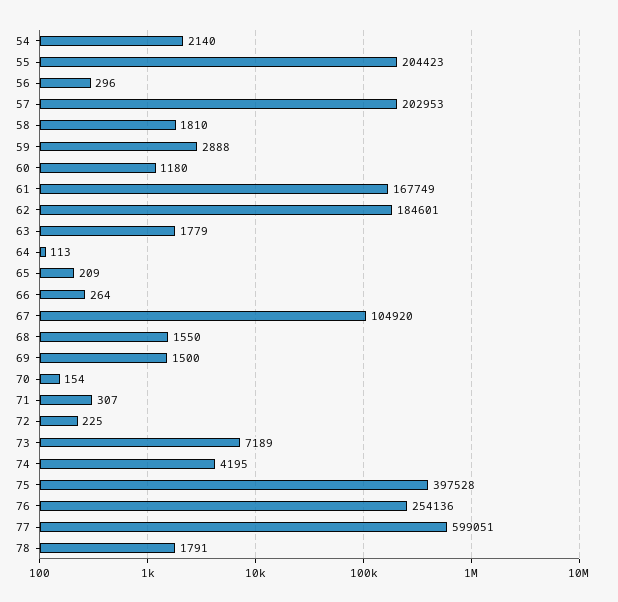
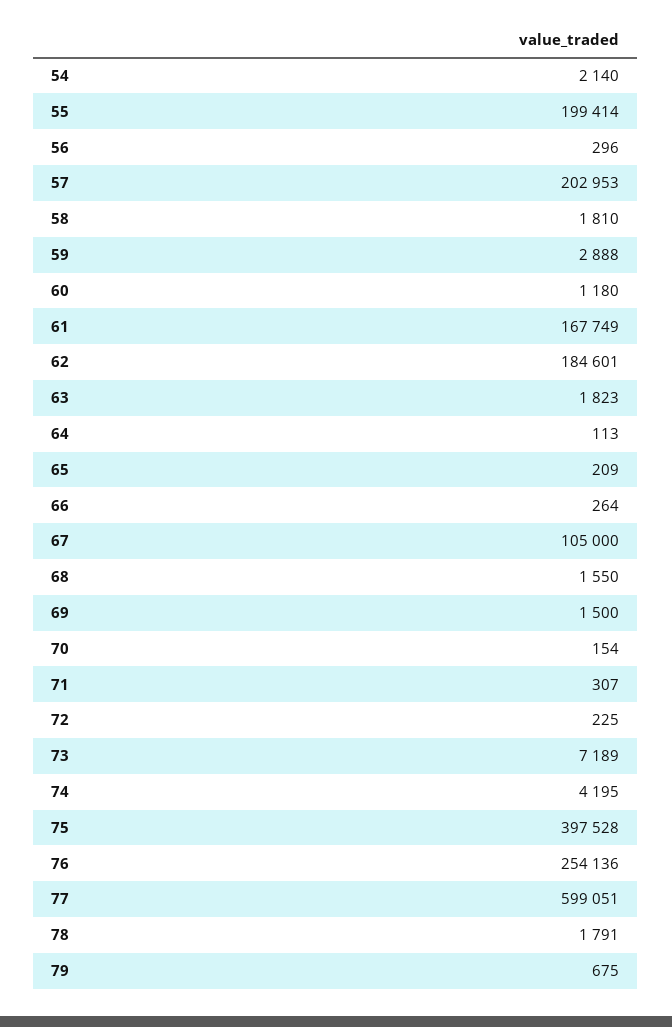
  {
    "54": 2140,
-   "55": 204423,
+   "55": 199414,
    "56": 296,
    "57": 202953,
    "58": 1810,
    "59": 2888,
    "60": 1180,
    "61": 167749,
    "62": 184601,
-   "63": 1779,
+   "63": 1823,
    "64": 113,
    "65": 209,
    "66": 264,
-   "67": 104920,
+   "67": 105000,
    "68": 1550,
    "69": 1500,
    "70": 154,
    "71": 307,
    "72": 225,
    "73": 7189,
    "74": 4195,
    "75": 397528,
    "76": 254136,
    "77": 599051,
-   "78": 1791
+   "78": 1791,
+   "79": 675
  }

